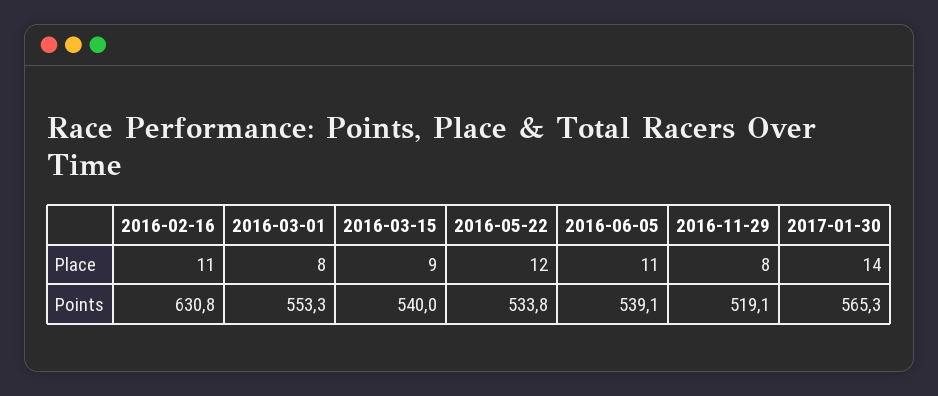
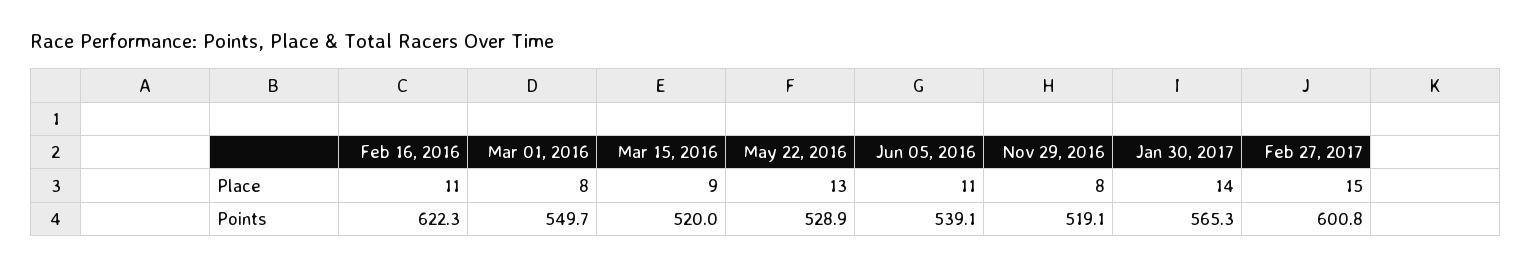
  {
    "2016-02-16": {
      "Place": 11,
-     "Points": 630.8
+     "Points": 622.3
    },
    "2016-03-01": {
      "Place": 8,
-     "Points": 553.3
+     "Points": 549.7
    },
    "2016-03-15": {
      "Place": 9,
-     "Points": 540
+     "Points": 520
    },
    "2016-05-22": {
-     "Place": 12,
+     "Place": 13,
-     "Points": 533.8
+     "Points": 528.9
    },
    "2016-06-05": {
      "Place": 11,
      "Points": 539.1
    },
    "2016-11-29": {
      "Place": 8,
      "Points": 519.1
    },
    "2017-01-30": {
      "Place": 14,
      "Points": 565.3
-   }
+   },
+   "Feb 27, 2017": {
+     "Place": 15,
+     "Points": 600.8
+   }
  }

